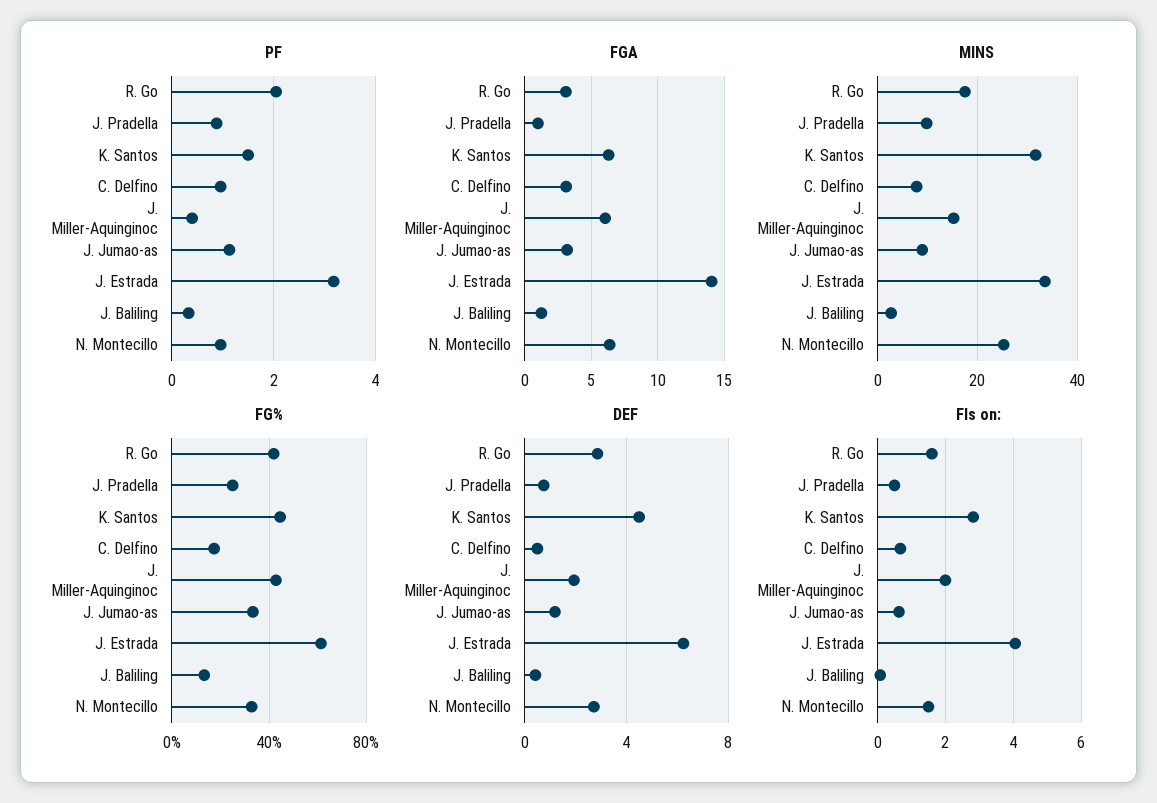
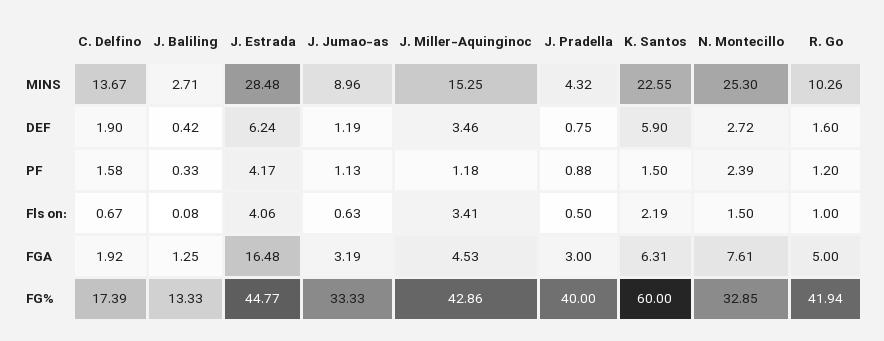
  {
    "PF": {
-     "R. Go": 2,
+     "R. Go": 1.2,
      "J. Pradella": 0.88,
      "K. Santos": 1.5,
-     "C. Delfino": 1,
+     "C. Delfino": 1.58,
-     "J. Miller-Aquinginoc": 0.4,
+     "J. Miller-Aquinginoc": 1.18,
      "J. Jumao-as": 1.13,
-     "J. Estrada": 3.2,
+     "J. Estrada": 4.17,
      "J. Baliling": 0.33,
-     "N. Montecillo": 1
+     "N. Montecillo": 2.39
    },
    "FGA": {
-     "R. Go": 3,
+     "R. Go": 5,
-     "J. Pradella": 1,
+     "J. Pradella": 3,
      "K. Santos": 6.31,
-     "C. Delfino": 3,
+     "C. Delfino": 1.92,
-     "J. Miller-Aquinginoc": 6,
+     "J. Miller-Aquinginoc": 4.53,
      "J. Jumao-as": 3.19,
-     "J. Estrada": 14,
+     "J. Estrada": 16.48,
      "J. Baliling": 1.25,
-     "N. Montecillo": 6.5
+     "N. Montecillo": 7.61
    },
    "MINS": {
-     "R. Go": 18,
+     "R. Go": 10.26,
-     "J. Pradella": 10,
+     "J. Pradella": 4.32,
-     "K. Santos": 32,
+     "K. Santos": 22.55,
-     "C. Delfino": 8,
+     "C. Delfino": 13.67,
      "J. Miller-Aquinginoc": 15.25,
      "J. Jumao-as": 8.96,
-     "J. Estrada": 34,
+     "J. Estrada": 28.48,
      "J. Baliling": 2.71,
      "N. Montecillo": 25.3
    },
    "FG%": {
      "R. Go": 41.94,
-     "J. Pradella": 25,
+     "J. Pradella": 40,
-     "K. Santos": 45,
+     "K. Santos": 60,
      "C. Delfino": 17.39,
      "J. Miller-Aquinginoc": 42.86,
      "J. Jumao-as": 33.33,
-     "J. Estrada": 60,
+     "J. Estrada": 44.77,
      "J. Baliling": 13.33,
      "N. Montecillo": 32.85
    },
    "DEF": {
-     "R. Go": 3,
+     "R. Go": 1.6,
      "J. Pradella": 0.75,
-     "K. Santos": 4.5,
+     "K. Santos": 5.9,
-     "C. Delfino": 0.5,
+     "C. Delfino": 1.9,
-     "J. Miller-Aquinginoc": 2,
+     "J. Miller-Aquinginoc": 3.46,
      "J. Jumao-as": 1.19,
      "J. Estrada": 6.24,
      "J. Baliling": 0.42,
      "N. Montecillo": 2.72
    },
    "Fls on:": {
-     "R. Go": 1.6,
+     "R. Go": 1,
      "J. Pradella": 0.5,
-     "K. Santos": 2.8,
+     "K. Santos": 2.19,
      "C. Delfino": 0.67,
-     "J. Miller-Aquinginoc": 2,
+     "J. Miller-Aquinginoc": 3.41,
      "J. Jumao-as": 0.63,
      "J. Estrada": 4.06,
      "J. Baliling": 0.08,
      "N. Montecillo": 1.5
    }
  }

